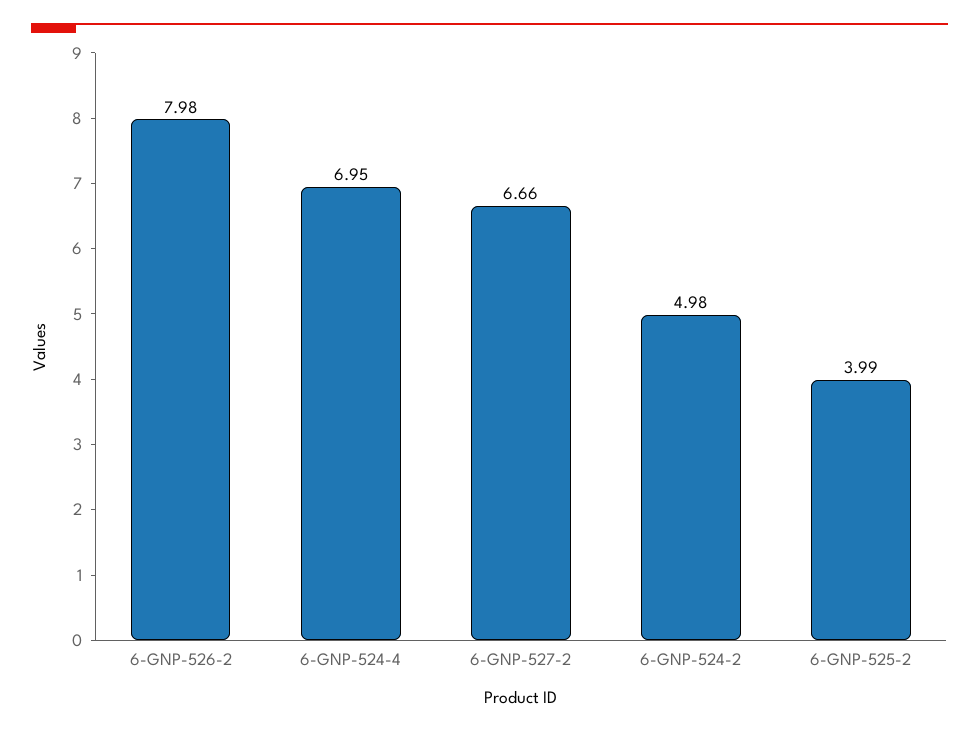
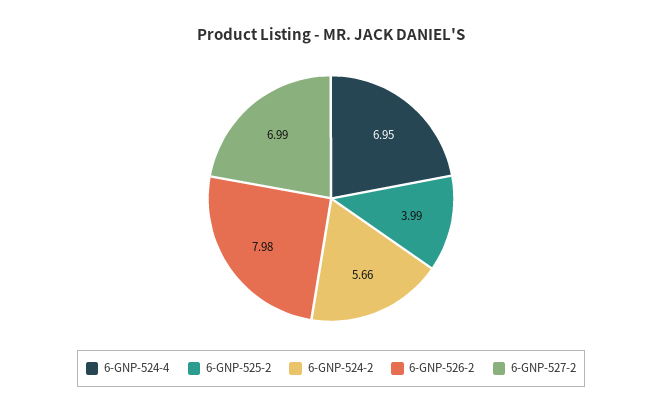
  {
    "6-GNP-526-2": 7.98,
    "6-GNP-524-4": 6.95,
-   "6-GNP-527-2": 6.66,
+   "6-GNP-527-2": 6.99,
-   "6-GNP-524-2": 4.98,
+   "6-GNP-524-2": 5.66,
    "6-GNP-525-2": 3.99
  }

